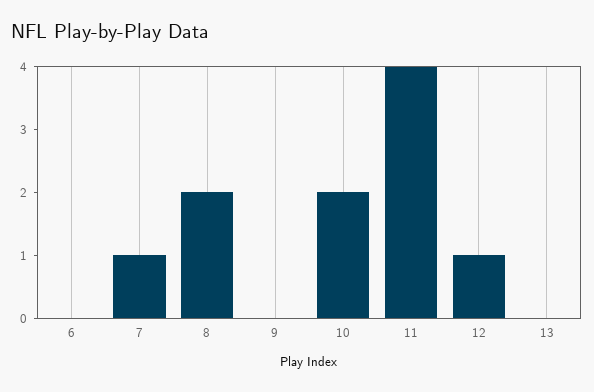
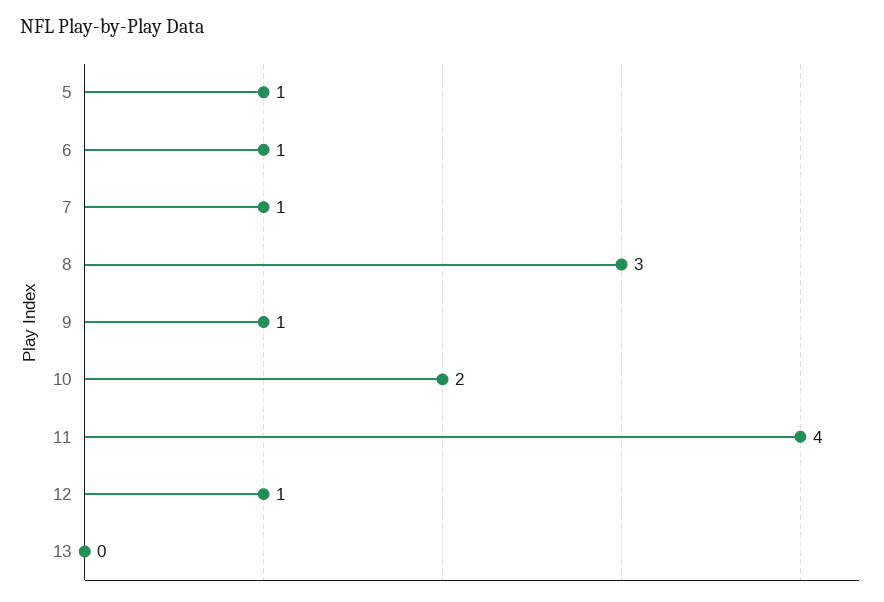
  {
-   "6": 0,
+   "6": 1,
    "7": 1,
-   "8": 2,
+   "8": 3,
-   "9": 0,
+   "9": 1,
    "10": 2,
    "11": 4,
    "12": 1,
-   "13": 0
+   "13": 0,
+   "5": 1
  }

